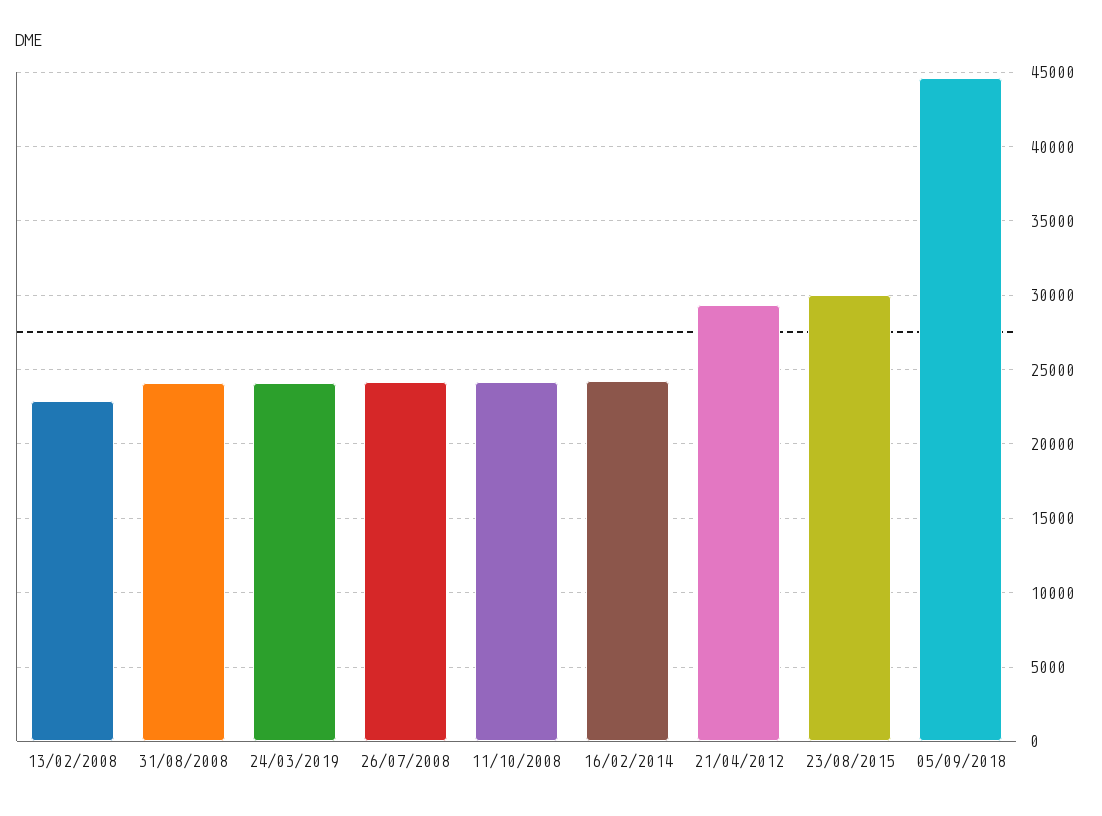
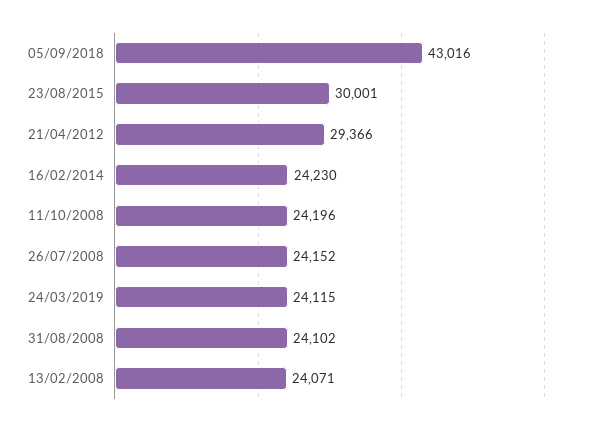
  {
-   "13/02/2008": 23000,
+   "13/02/2008": 24071,
    "31/08/2008": 24102,
    "24/03/2019": 24115,
    "26/07/2008": 24152,
    "11/10/2008": 24196,
    "16/02/2014": 24230,
    "21/04/2012": 29366,
    "23/08/2015": 30001,
-   "05/09/2018": 44500
+   "05/09/2018": 43016
  }

